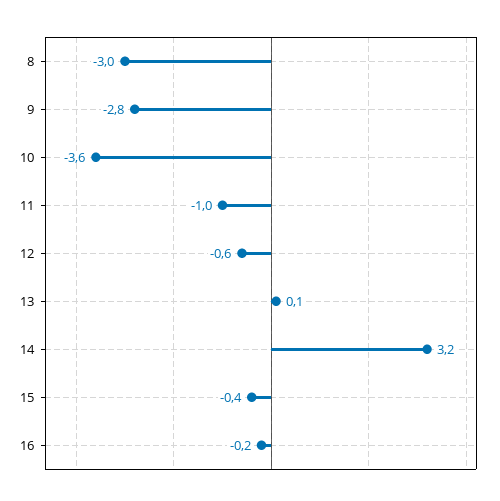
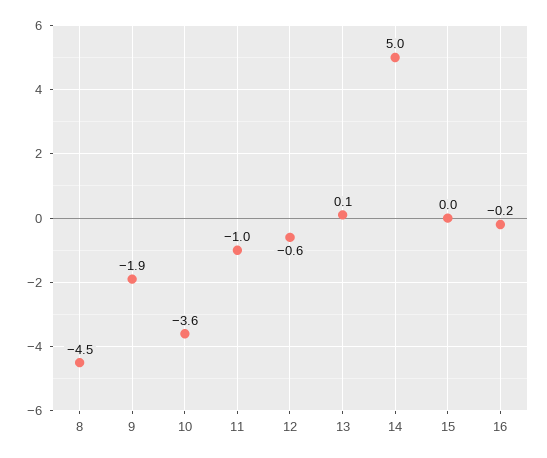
  {
-   "8": -3,
+   "8": -4.5,
-   "9": -2.8,
+   "9": -1.9,
    "10": -3.6,
    "11": -1,
    "12": -0.6,
    "13": 0.1,
-   "14": 3.2,
+   "14": 5,
-   "15": -0.4,
+   "15": 0,
    "16": -0.2
  }

